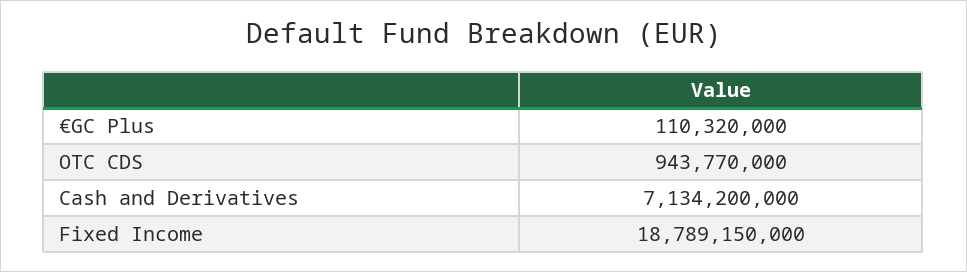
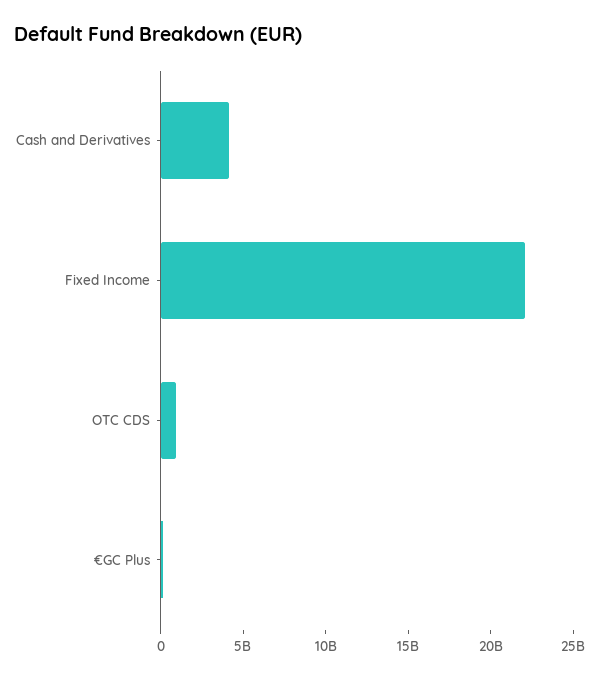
  {
    "€GC Plus": 110320000,
    "OTC CDS": 943770000,
-   "Cash and Derivatives": 7134200000,
+   "Cash and Derivatives": 4000000000,
-   "Fixed Income": 18789150000
+   "Fixed Income": 22000000000
  }

